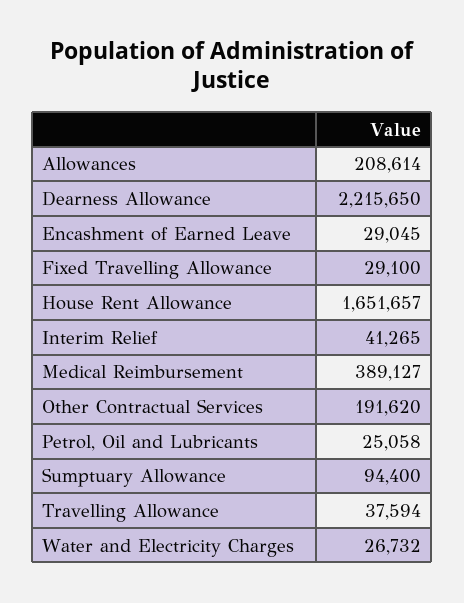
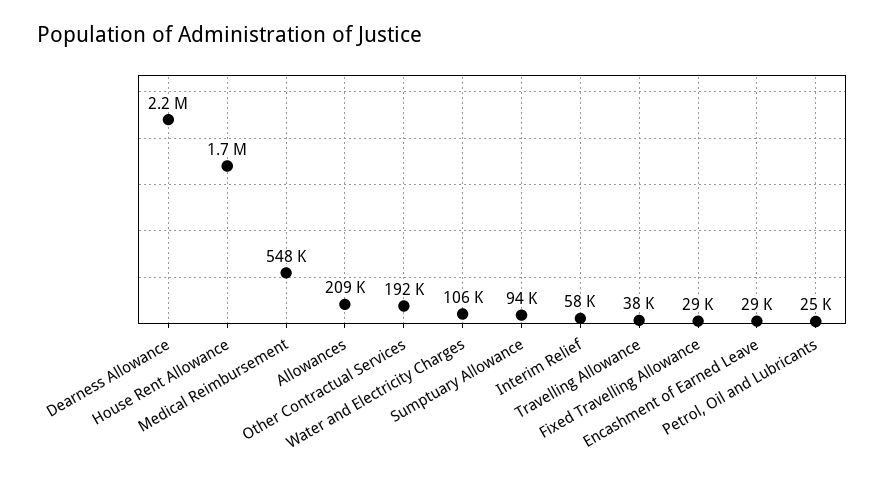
  {
    "Allowances": 208614,
    "Dearness Allowance": 2215650,
    "Encashment of Earned Leave": 29045,
    "Fixed Travelling Allowance": 29100,
    "House Rent Allowance": 1651657,
-   "Interim Relief": 41265,
+   "Interim Relief": 58000,
-   "Medical Reimbursement": 389127,
+   "Medical Reimbursement": 548000,
    "Other Contractual Services": 191620,
    "Petrol, Oil and Lubricants": 25058,
    "Sumptuary Allowance": 94400,
    "Travelling Allowance": 37594,
-   "Water and Electricity Charges": 26732
+   "Water and Electricity Charges": 106000
  }

